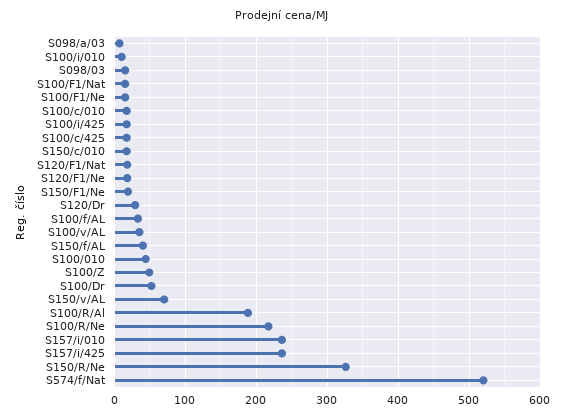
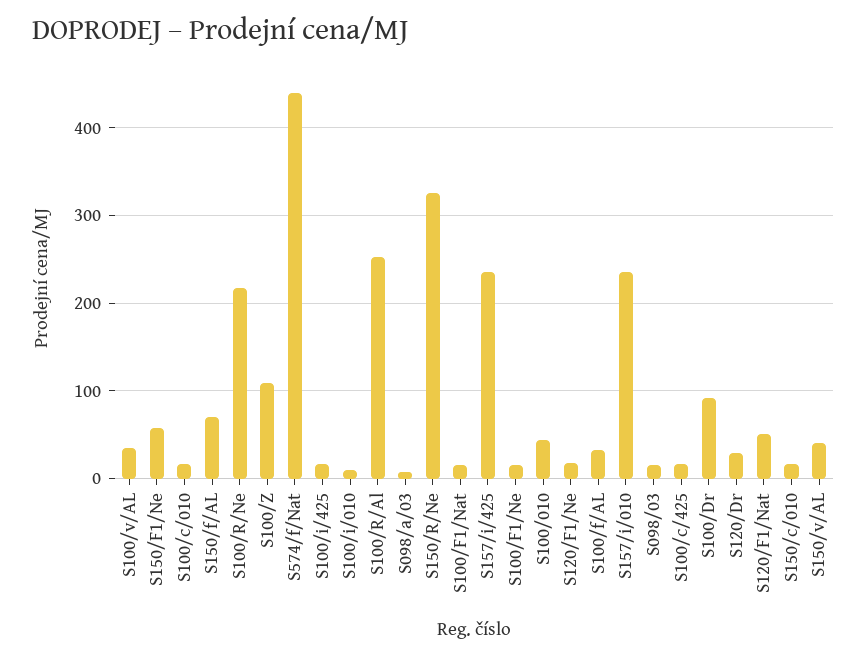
  {
    "S098/a/03": 10,
    "S100/i/010": 10,
    "S098/03": 20,
    "S100/F1/Nat": 20,
    "S100/F1/Ne": 20,
    "S100/c/010": 20,
    "S100/i/425": 20,
    "S100/c/425": 20,
    "S150/c/010": 20,
-   "S120/F1/Nat": 20,
+   "S120/F1/Nat": 50,
    "S120/F1/Ne": 20,
-   "S150/F1/Ne": 20,
+   "S150/F1/Ne": 60,
    "S120/Dr": 30,
    "S100/f/AL": 30,
    "S100/v/AL": 40,
-   "S150/f/AL": 40,
+   "S150/f/AL": 70,
    "S100/010": 40,
-   "S100/Z": 50,
+   "S100/Z": 110,
-   "S100/Dr": 50,
+   "S100/Dr": 90,
-   "S150/v/AL": 70,
+   "S150/v/AL": 40,
-   "S100/R/Al": 190,
+   "S100/R/Al": 250,
    "S100/R/Ne": 220,
    "S157/i/010": 240,
    "S157/i/425": 240,
    "S150/R/Ne": 330,
-   "S574/f/Nat": 520
+   "S574/f/Nat": 440
  }

